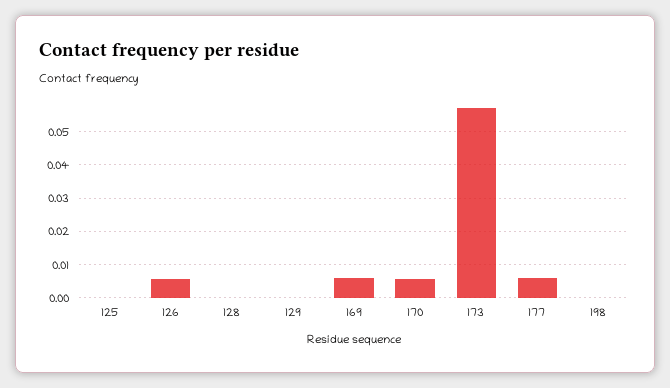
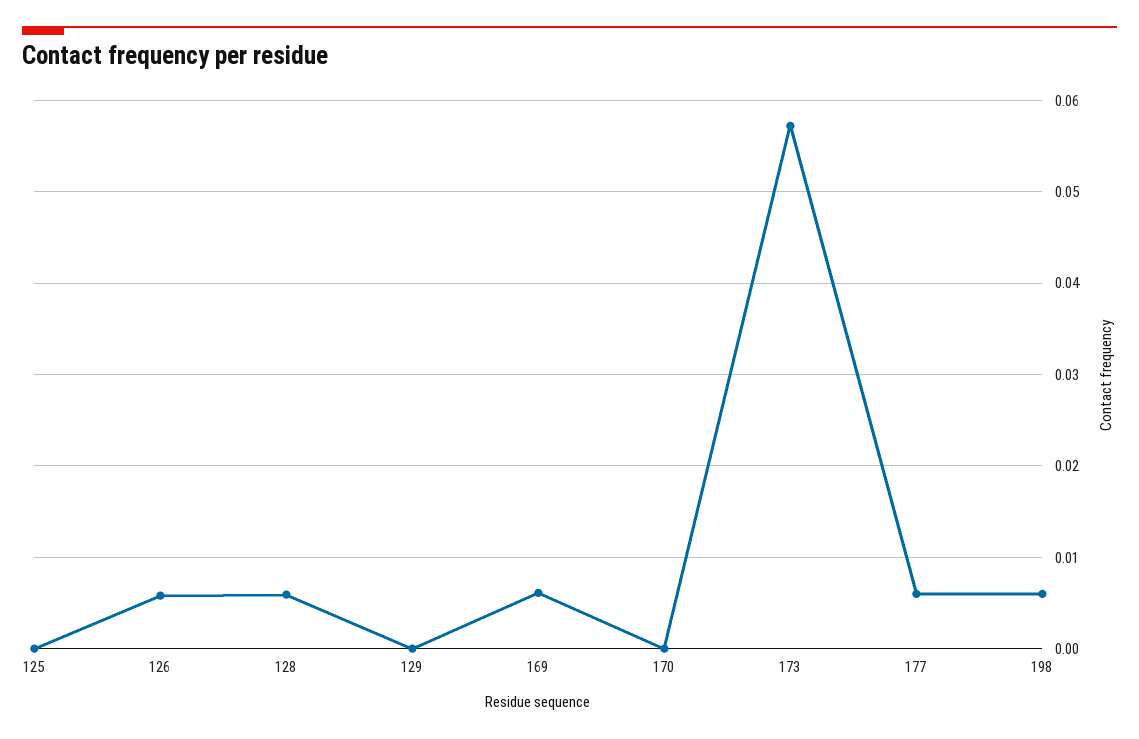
  {
    "125": 0,
    "126": 0.006,
-   "128": 0,
+   "128": 0.006,
    "129": 0,
    "169": 0.006,
-   "170": 0.006,
+   "170": 0,
    "173": 0.057,
    "177": 0.006,
-   "198": 0
+   "198": 0.006
  }

